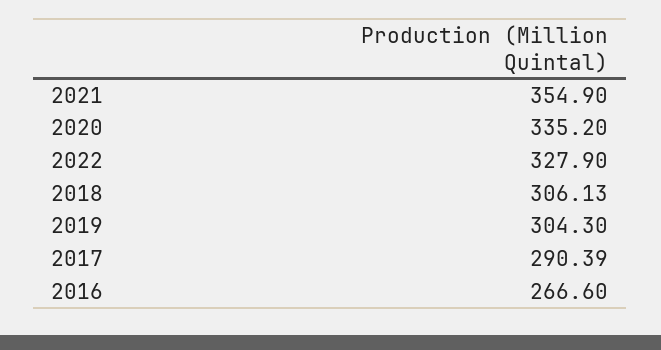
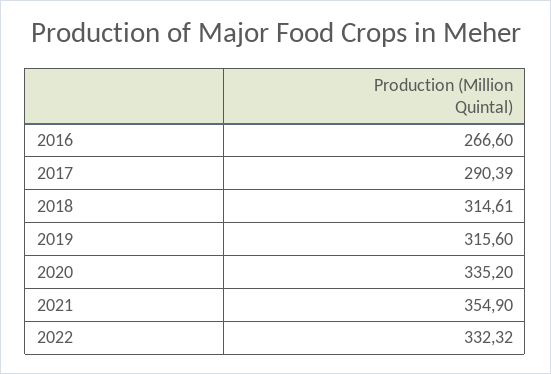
  {
    "2021": 354.9,
    "2020": 335.2,
-   "2022": 327.9,
+   "2022": 332.32,
-   "2018": 306.13,
+   "2018": 314.61,
-   "2019": 304.3,
+   "2019": 315.6,
    "2017": 290.39,
    "2016": 266.6
  }

